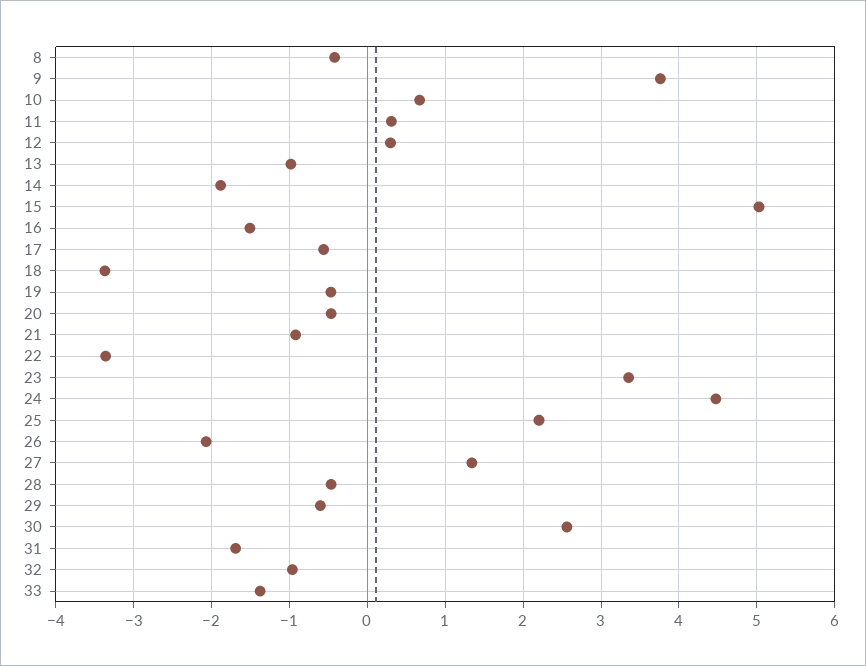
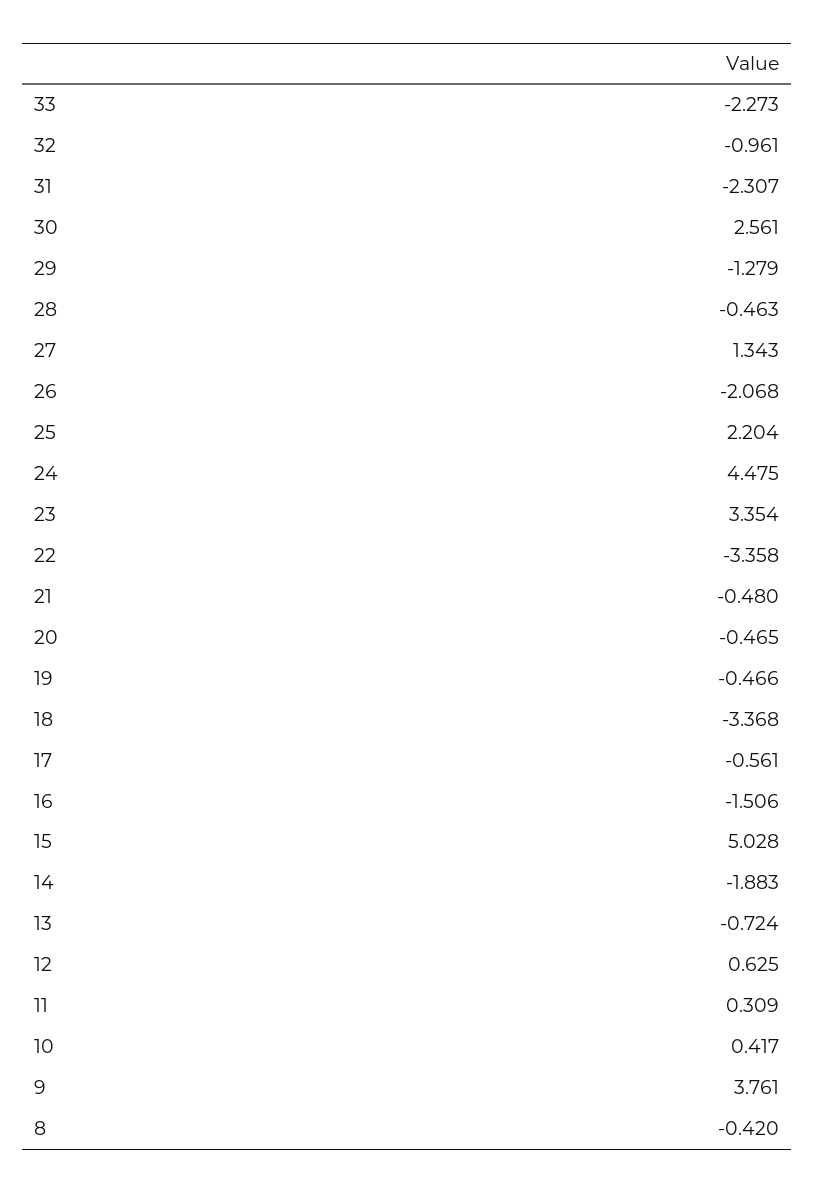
  {
    "8": -0.42,
    "9": 3.761,
-   "10": 0.7,
+   "10": 0.417,
    "11": 0.309,
-   "12": 0.3,
+   "12": 0.625,
-   "13": -1,
+   "13": -0.724,
    "14": -1.883,
    "15": 5.028,
    "16": -1.506,
    "17": -0.561,
    "18": -3.368,
    "19": -0.466,
    "20": -0.465,
-   "21": -0.9,
+   "21": -0.48,
    "22": -3.358,
    "23": 3.354,
    "24": 4.475,
    "25": 2.204,
    "26": -2.068,
    "27": 1.343,
    "28": -0.463,
-   "29": -0.6,
+   "29": -1.279,
    "30": 2.561,
-   "31": -1.7,
+   "31": -2.307,
    "32": -0.961,
-   "33": -1.4
+   "33": -2.273
  }

